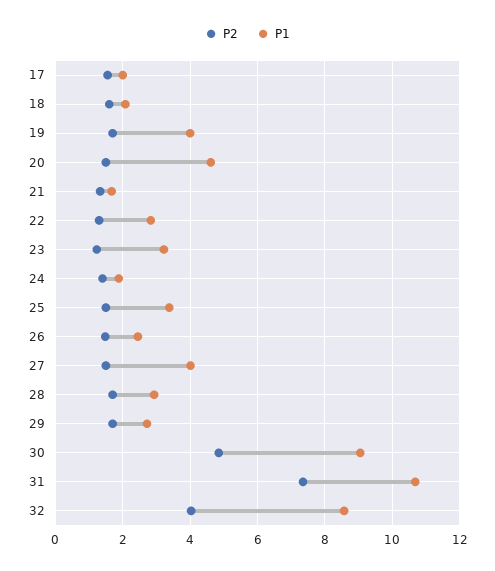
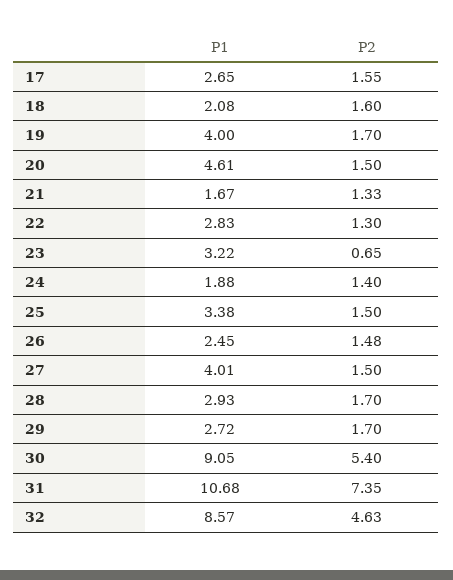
  {
    "P2": {
      "17": 1.55,
      "18": 1.6,
      "19": 1.7,
      "20": 1.5,
      "21": 1.33,
      "22": 1.3,
-     "23": 1.2,
+     "23": 0.65,
      "24": 1.4,
      "25": 1.5,
      "26": 1.48,
      "27": 1.5,
      "28": 1.7,
      "29": 1.7,
-     "30": 4.8,
+     "30": 5.4,
      "31": 7.35,
-     "32": 4
+     "32": 4.63
    },
    "P1": {
-     "17": 2,
+     "17": 2.65,
      "18": 2.08,
      "19": 4,
      "20": 4.61,
      "21": 1.67,
      "22": 2.83,
      "23": 3.22,
      "24": 1.88,
      "25": 3.38,
      "26": 2.45,
      "27": 4.01,
      "28": 2.93,
      "29": 2.72,
      "30": 9.05,
      "31": 10.68,
      "32": 8.57
    }
  }

